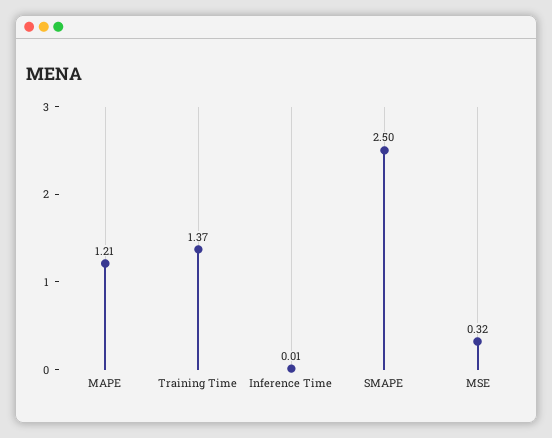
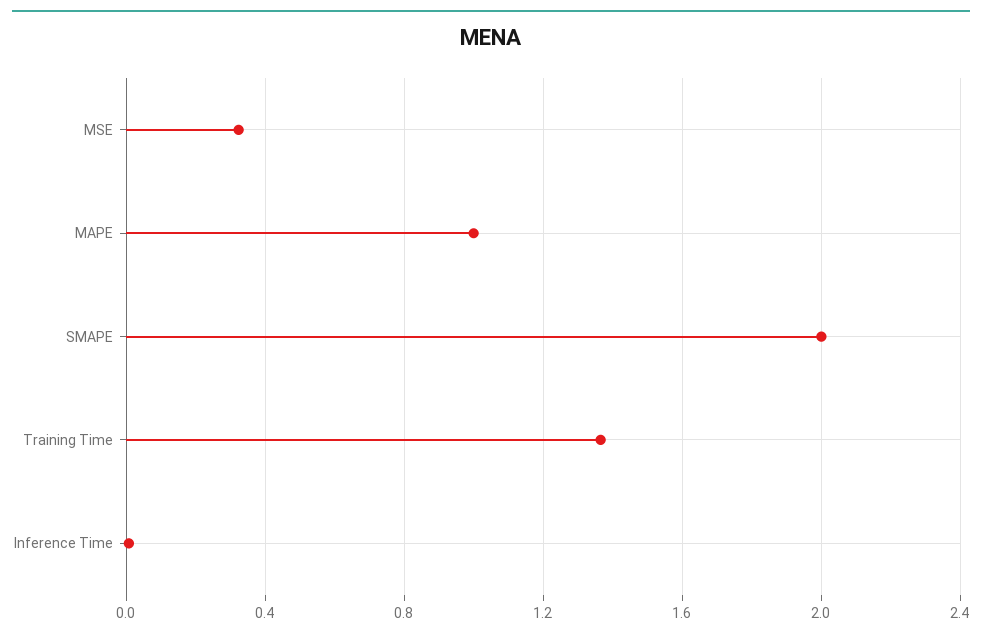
  {
-   "MAPE": 1.21,
+   "MAPE": 1,
    "Training Time": 1.37,
    "Inference Time": 0.01,
-   "SMAPE": 2.5,
+   "SMAPE": 2,
    "MSE": 0.32
  }

